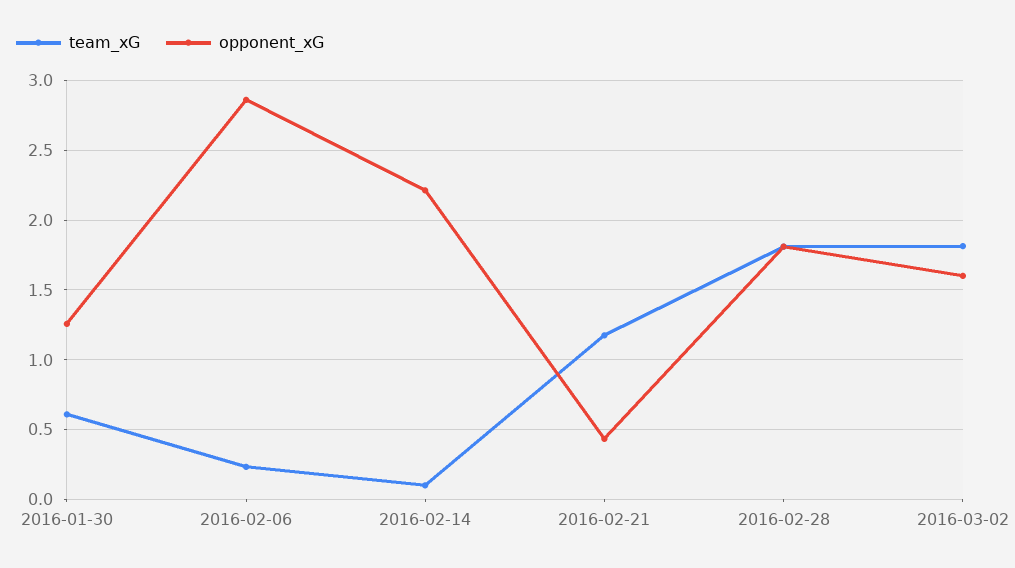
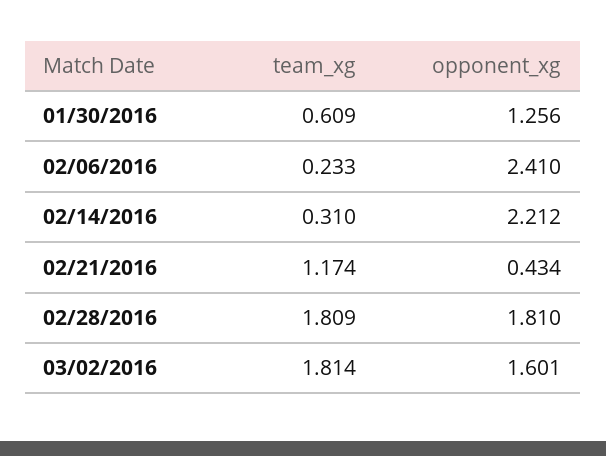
  {
    "team_xG": {
      "2016-01-30": 0.609,
      "2016-02-06": 0.233,
-     "2016-02-14": 0.1,
+     "2016-02-14": 0.31,
      "2016-02-21": 1.174,
      "2016-02-28": 1.809,
      "2016-03-02": 1.814
    },
    "opponent_xG": {
      "2016-01-30": 1.256,
-     "2016-02-06": 2.85,
+     "2016-02-06": 2.41,
      "2016-02-14": 2.212,
      "2016-02-21": 0.434,
      "2016-02-28": 1.81,
      "2016-03-02": 1.601
    }
  }

